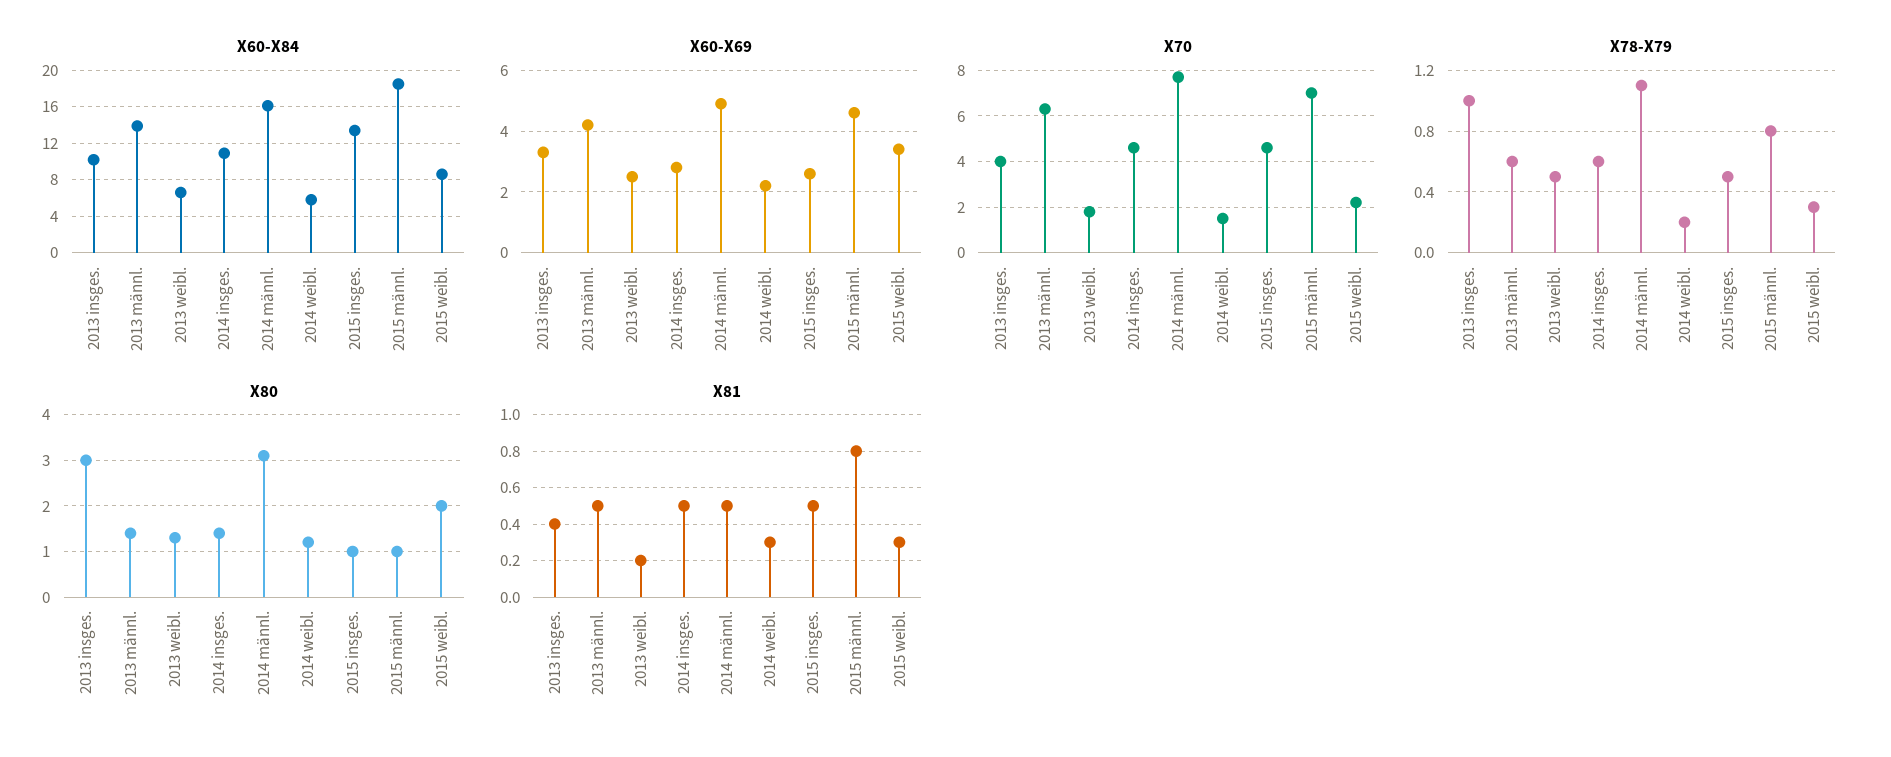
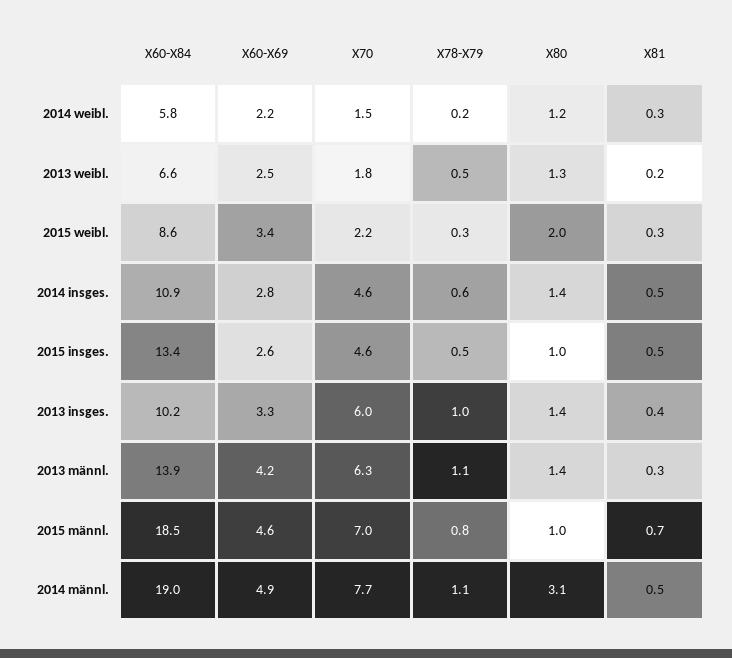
  {
    "X60-X84": {
      "2013 insges.": 10.2,
      "2013 männl.": 13.9,
      "2013 weibl.": 6.6,
      "2014 insges.": 10.9,
-     "2014 männl.": 16,
+     "2014 männl.": 19,
      "2014 weibl.": 5.8,
      "2015 insges.": 13.4,
      "2015 männl.": 18.5,
      "2015 weibl.": 8.6
    },
    "X60-X69": {
      "2013 insges.": 3.3,
      "2013 männl.": 4.2,
      "2013 weibl.": 2.5,
      "2014 insges.": 2.8,
      "2014 männl.": 4.9,
      "2014 weibl.": 2.2,
      "2015 insges.": 2.6,
      "2015 männl.": 4.6,
      "2015 weibl.": 3.4
    },
    "X70": {
-     "2013 insges.": 4,
+     "2013 insges.": 6,
      "2013 männl.": 6.3,
      "2013 weibl.": 1.8,
      "2014 insges.": 4.6,
      "2014 männl.": 7.7,
      "2014 weibl.": 1.5,
      "2015 insges.": 4.6,
      "2015 männl.": 7,
      "2015 weibl.": 2.2
    },
    "X78-X79": {
      "2013 insges.": 1,
-     "2013 männl.": 0.6,
+     "2013 männl.": 1.1,
      "2013 weibl.": 0.5,
      "2014 insges.": 0.6,
      "2014 männl.": 1.1,
      "2014 weibl.": 0.2,
      "2015 insges.": 0.5,
      "2015 männl.": 0.8,
      "2015 weibl.": 0.3
    },
    "X80": {
-     "2013 insges.": 3,
+     "2013 insges.": 1.4,
      "2013 männl.": 1.4,
      "2013 weibl.": 1.3,
      "2014 insges.": 1.4,
      "2014 männl.": 3.1,
      "2014 weibl.": 1.2,
      "2015 insges.": 1,
      "2015 männl.": 1,
      "2015 weibl.": 2
    },
    "X81": {
      "2013 insges.": 0.4,
-     "2013 männl.": 0.5,
+     "2013 männl.": 0.3,
      "2013 weibl.": 0.2,
      "2014 insges.": 0.5,
      "2014 männl.": 0.5,
      "2014 weibl.": 0.3,
      "2015 insges.": 0.5,
-     "2015 männl.": 0.8,
+     "2015 männl.": 0.7,
      "2015 weibl.": 0.3
    }
  }

